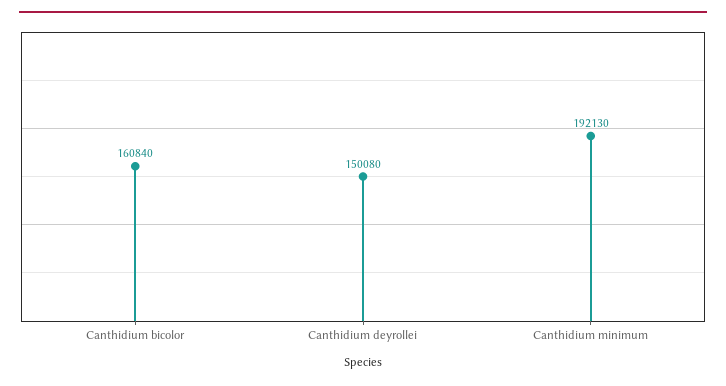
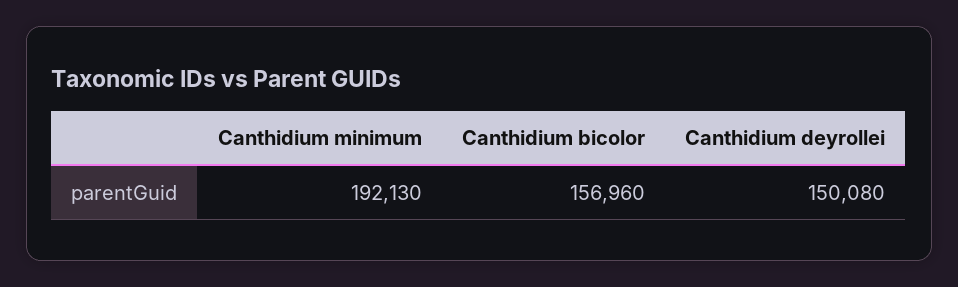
  {
-   "Canthidium bicolor": 160840,
+   "Canthidium bicolor": 156960,
    "Canthidium deyrollei": 150080,
    "Canthidium minimum": 192130
  }

